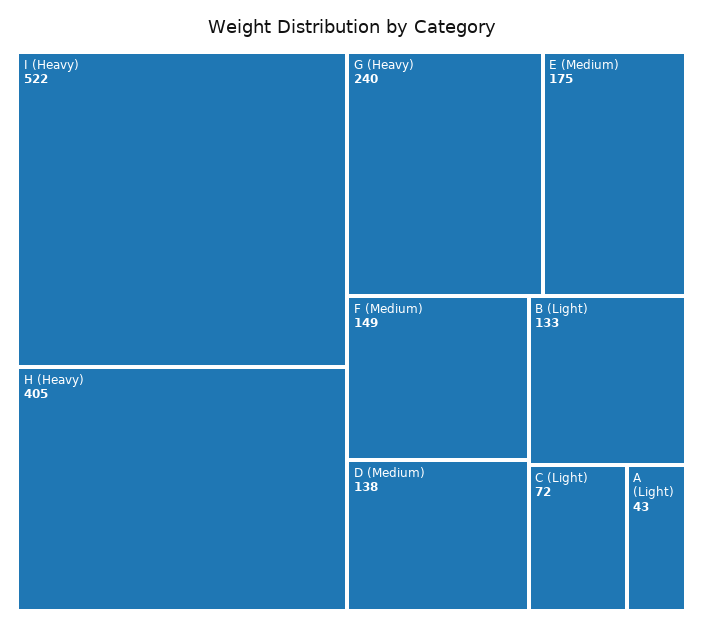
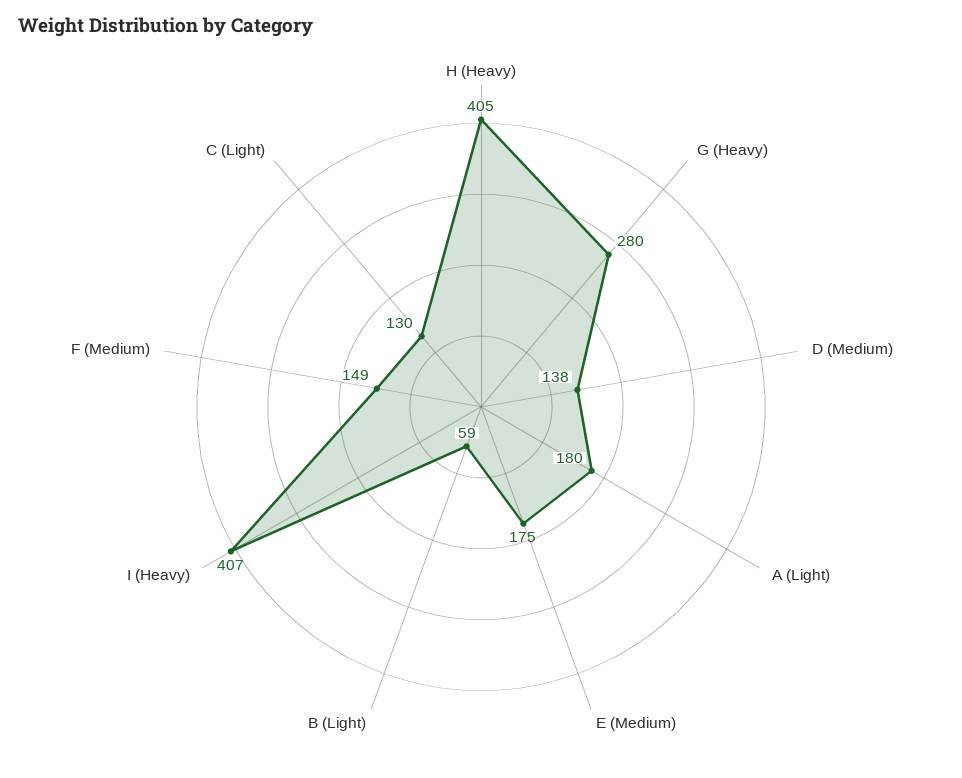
  {
-   "I (Heavy)": 522,
+   "I (Heavy)": 407,
    "H (Heavy)": 405,
-   "G (Heavy)": 240,
+   "G (Heavy)": 280,
    "E (Medium)": 175,
    "F (Medium)": 149,
    "D (Medium)": 138,
-   "B (Light)": 133,
+   "B (Light)": 59,
-   "C (Light)": 72,
+   "C (Light)": 130,
-   "A (Light)": 43
+   "A (Light)": 180
  }

